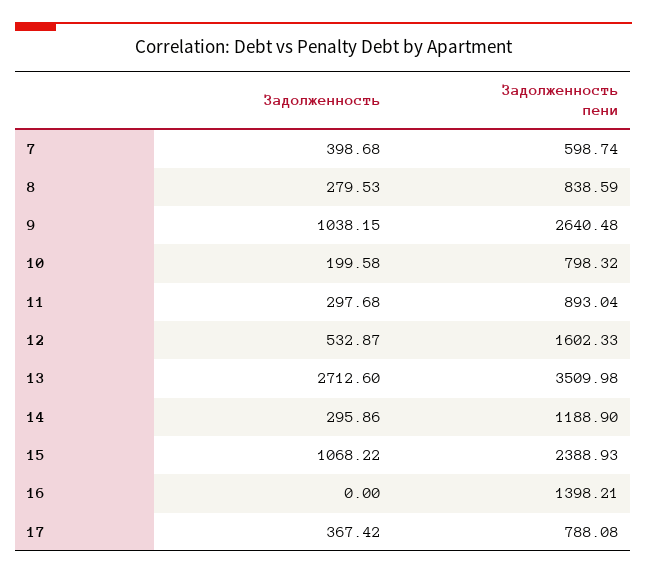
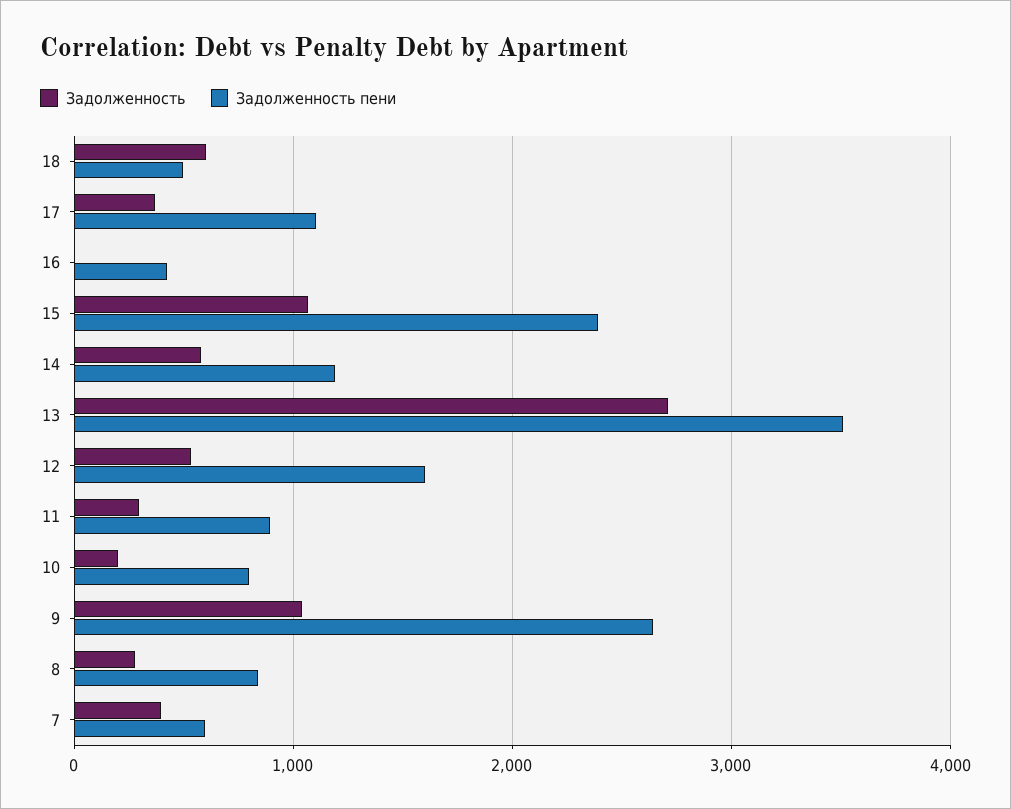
  {
    "Задолженность": {
      "7": 398.68,
      "8": 279.53,
      "9": 1038.15,
      "10": 199.58,
      "11": 297.68,
      "12": 532.87,
      "13": 2712.6,
-     "14": 295.86,
+     "14": 600,
      "15": 1068.22,
      "16": 0,
-     "17": 367.42
+     "17": 367.42,
+     "18": 600
    },
    "Задолженность пени": {
      "7": 598.74,
      "8": 838.59,
      "9": 2640.48,
      "10": 798.32,
      "11": 893.04,
      "12": 1602.33,
      "13": 3509.98,
      "14": 1188.9,
      "15": 2388.93,
-     "16": 1398.21,
+     "16": 400,
-     "17": 788.08
+     "17": 1100,
+     "18": 500
    }
  }

